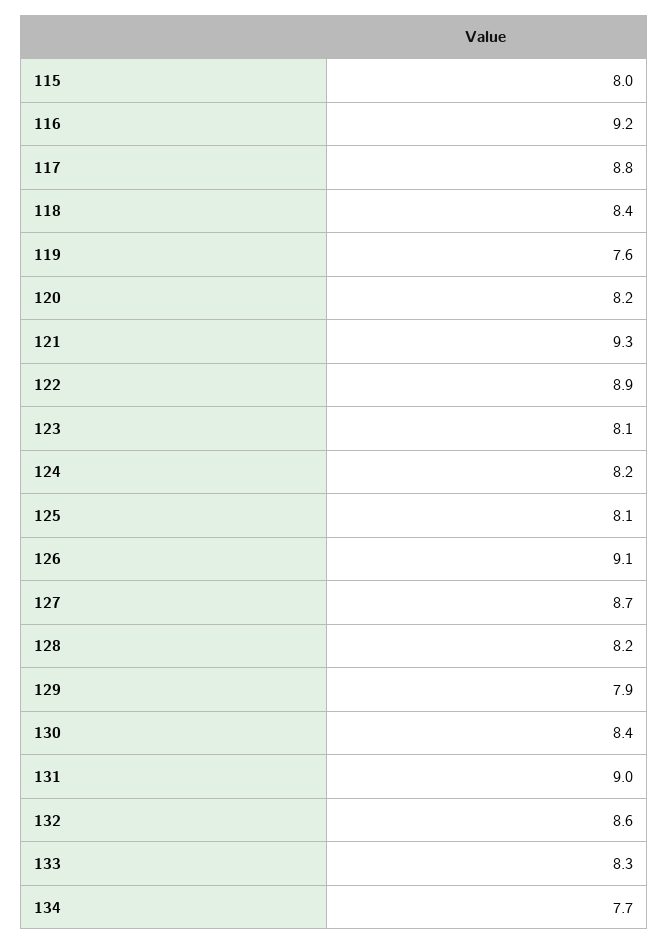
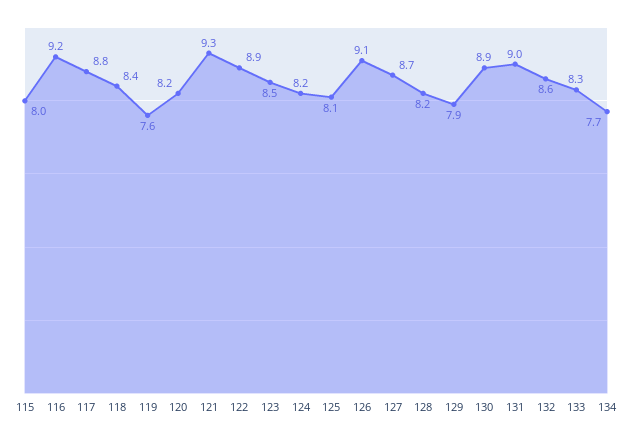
  {
    "115": 8,
    "116": 9.2,
    "117": 8.8,
    "118": 8.4,
    "119": 7.6,
    "120": 8.2,
    "121": 9.3,
    "122": 8.9,
-   "123": 8.1,
+   "123": 8.5,
    "124": 8.2,
    "125": 8.1,
    "126": 9.1,
    "127": 8.7,
    "128": 8.2,
    "129": 7.9,
-   "130": 8.4,
+   "130": 8.9,
    "131": 9,
    "132": 8.6,
    "133": 8.3,
    "134": 7.7
  }

